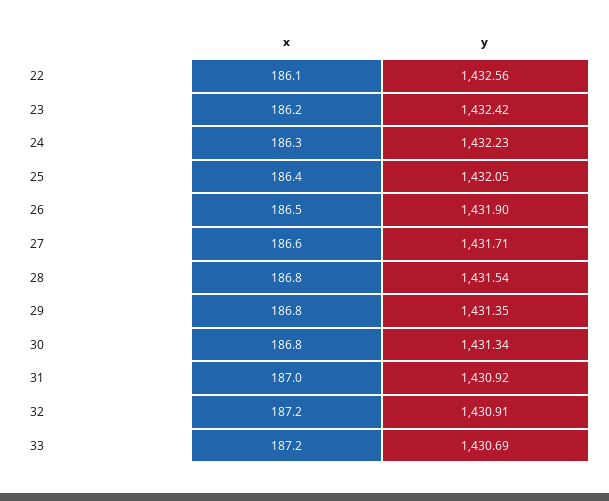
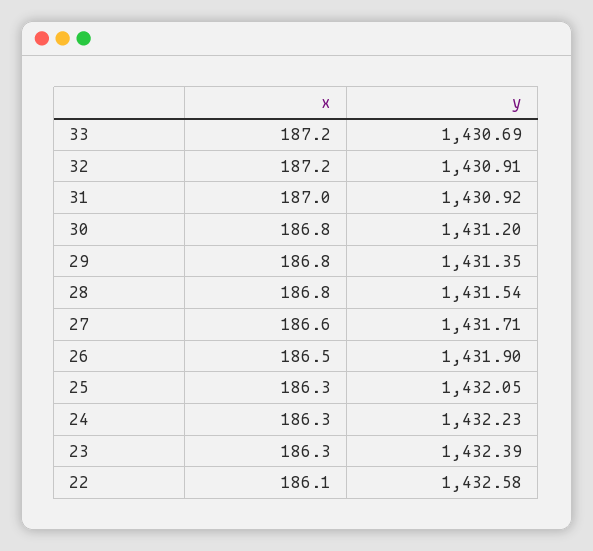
  {
    "x": {
      "22": 186.1,
-     "23": 186.2,
+     "23": 186.3,
      "24": 186.3,
-     "25": 186.4,
+     "25": 186.3,
      "26": 186.5,
      "27": 186.6,
      "28": 186.8,
      "29": 186.8,
      "30": 186.8,
      "31": 187,
      "32": 187.2,
      "33": 187.2
    },
    "y": {
-     "22": 1432.56,
+     "22": 1432.58,
-     "23": 1432.42,
+     "23": 1432.39,
      "24": 1432.23,
      "25": 1432.05,
      "26": 1431.9,
      "27": 1431.71,
      "28": 1431.54,
      "29": 1431.35,
-     "30": 1431.34,
+     "30": 1431.2,
      "31": 1430.92,
      "32": 1430.91,
      "33": 1430.69
    }
  }

